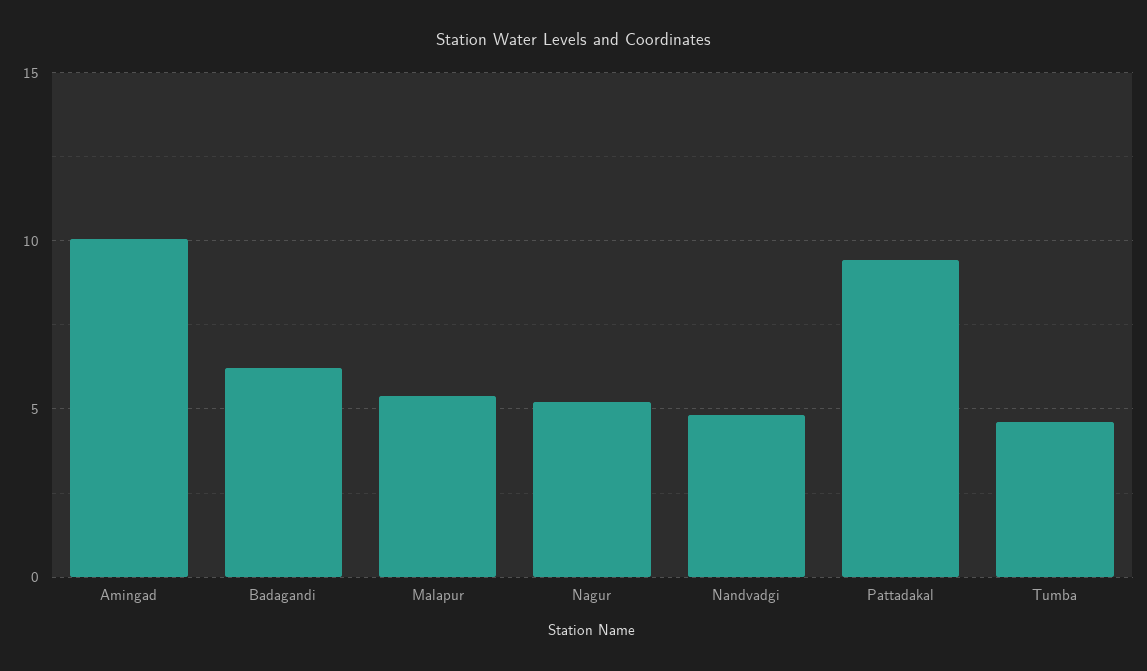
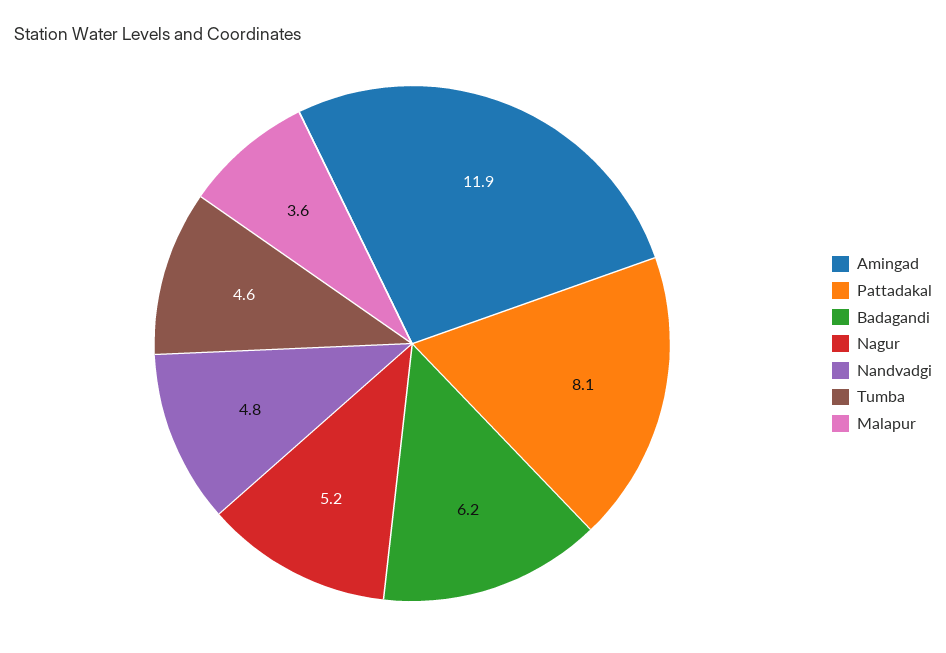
  {
-   "Amingad": 10,
+   "Amingad": 11.9,
    "Badagandi": 6.2,
-   "Malapur": 5.5,
+   "Malapur": 3.6,
    "Nagur": 5.2,
    "Nandvadgi": 4.8,
-   "Pattadakal": 9.5,
+   "Pattadakal": 8.1,
    "Tumba": 4.6
  }

